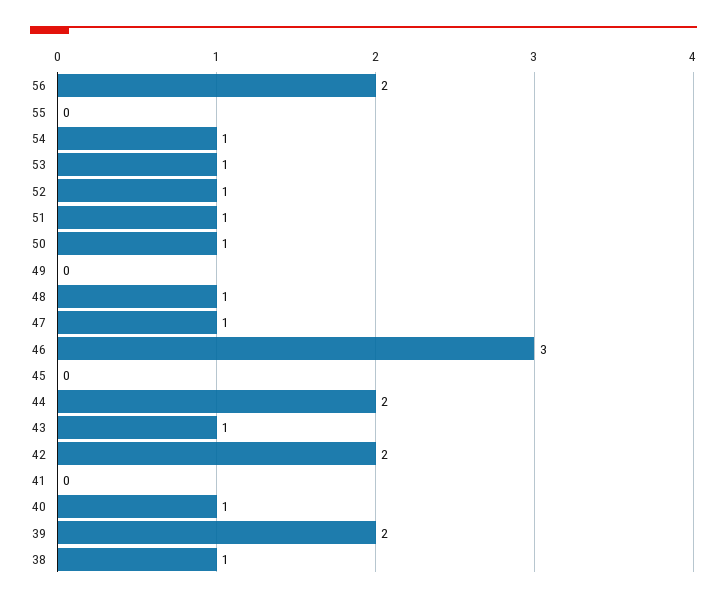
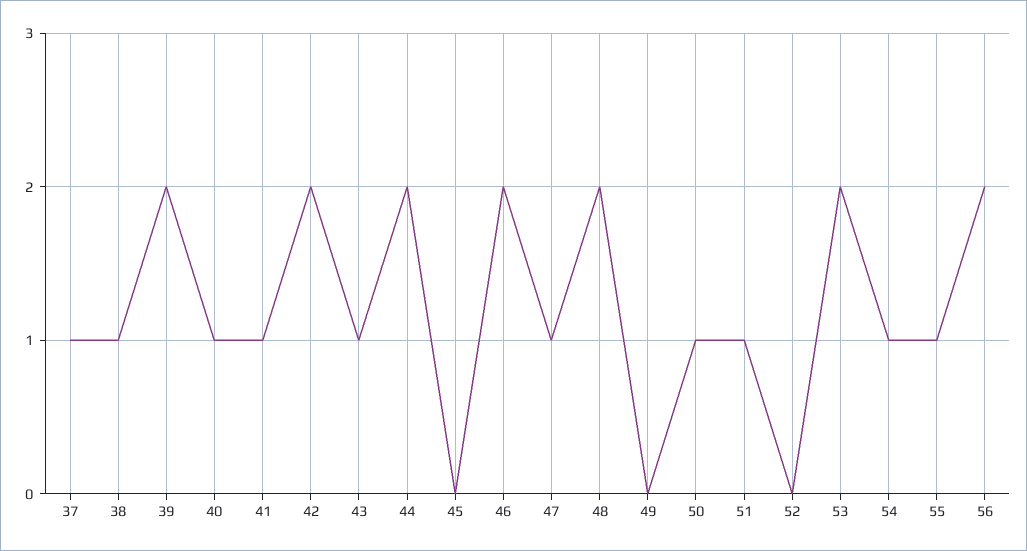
  {
    "56": 2,
-   "55": 0,
+   "55": 1,
    "54": 1,
-   "53": 1,
+   "53": 2,
-   "52": 1,
+   "52": 0,
    "51": 1,
    "50": 1,
    "49": 0,
-   "48": 1,
+   "48": 2,
    "47": 1,
-   "46": 3,
+   "46": 2,
    "45": 0,
    "44": 2,
    "43": 1,
    "42": 2,
-   "41": 0,
+   "41": 1,
    "40": 1,
    "39": 2,
-   "38": 1
+   "38": 1,
+   "37": 1
  }

